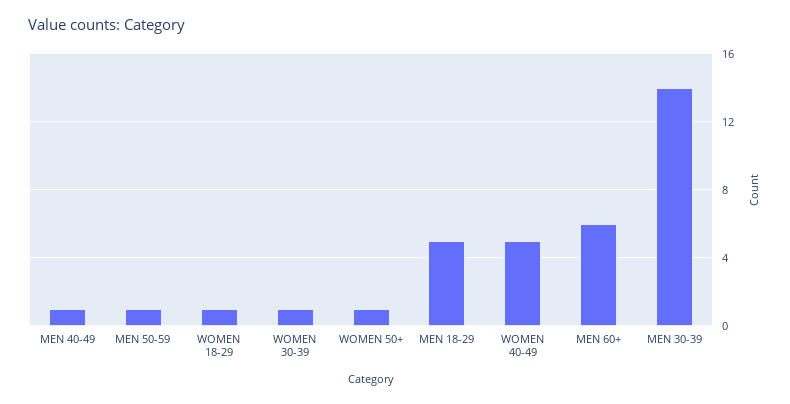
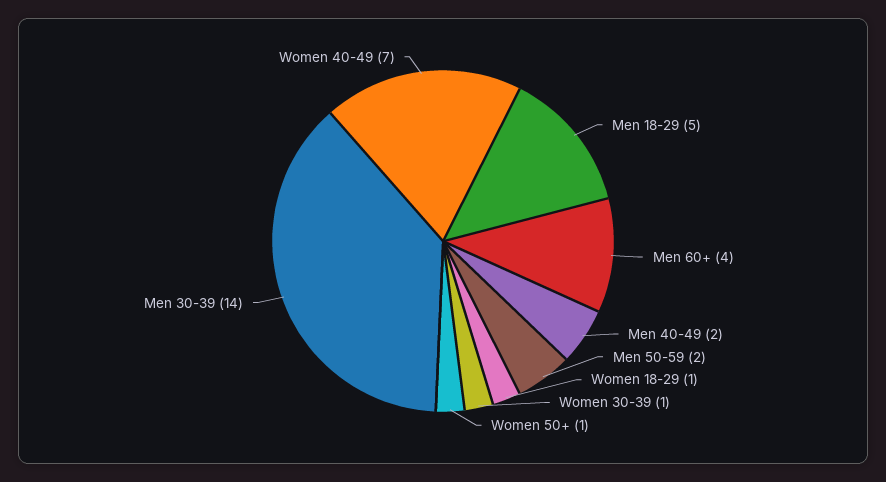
  {
-   "MEN 40-49": 1,
+   "MEN 40-49": 2,
-   "MEN 50-59": 1,
+   "MEN 50-59": 2,
    "WOMEN 18-29": 1,
    "WOMEN 30-39": 1,
    "WOMEN 50+": 1,
    "MEN 18-29": 5,
-   "WOMEN 40-49": 5,
+   "WOMEN 40-49": 7,
-   "MEN 60+": 6,
+   "MEN 60+": 4,
    "MEN 30-39": 14
  }

